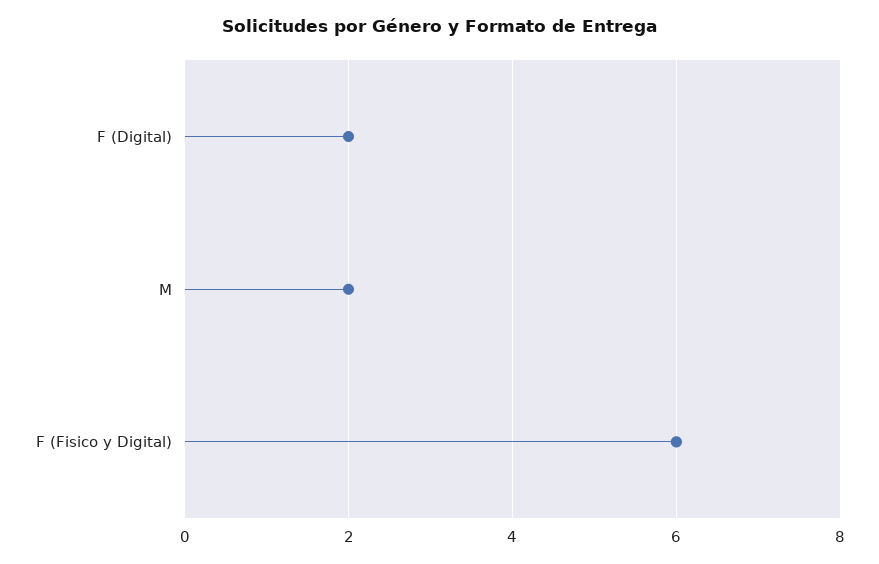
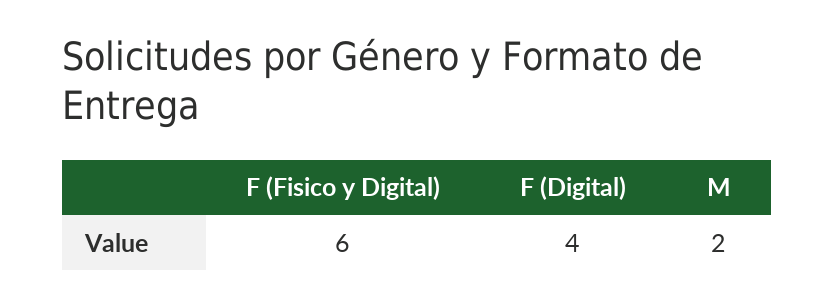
  {
-   "F (Digital)": 2,
+   "F (Digital)": 4,
    "M": 2,
    "F (Fisico y Digital)": 6
  }

